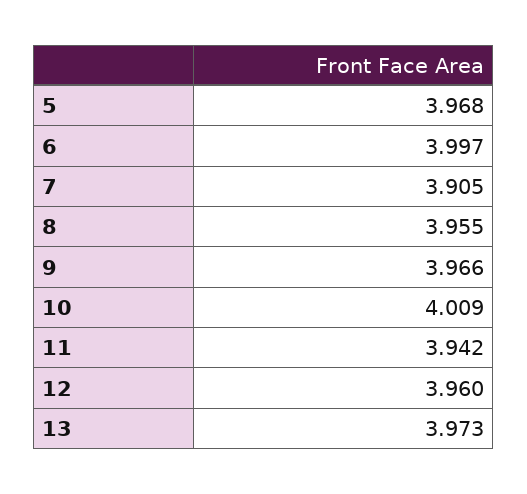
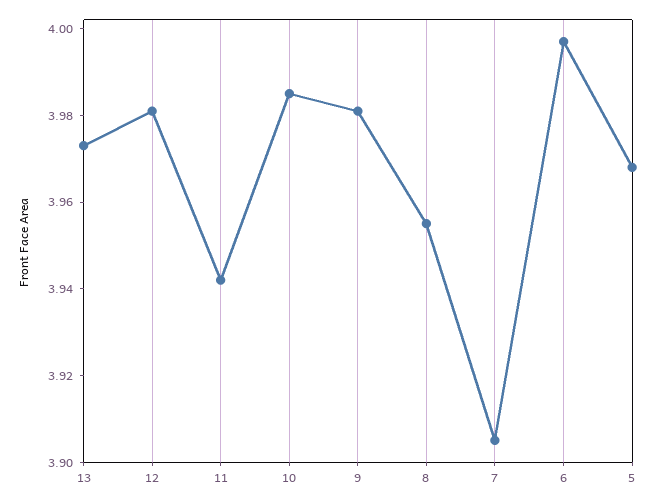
  {
    "5": 3.968,
    "6": 3.997,
    "7": 3.905,
    "8": 3.955,
-   "9": 3.966,
+   "9": 3.98,
-   "10": 4.009,
+   "10": 3.985,
    "11": 3.942,
-   "12": 3.96,
+   "12": 3.98,
    "13": 3.973
  }

